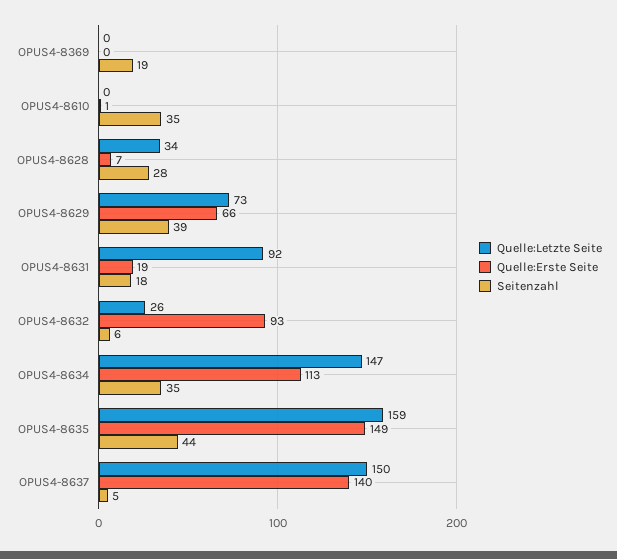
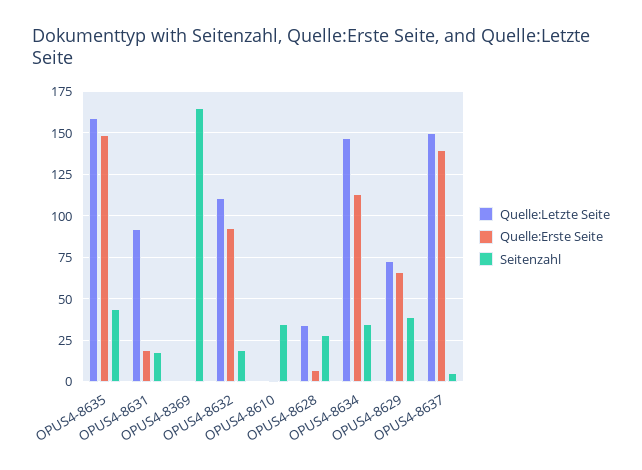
  {
    "Quelle:Letzte Seite": {
      "OPUS4-8369": 0,
      "OPUS4-8610": 0,
      "OPUS4-8628": 34,
      "OPUS4-8629": 73,
      "OPUS4-8631": 92,
-     "OPUS4-8632": 26,
+     "OPUS4-8632": 110,
      "OPUS4-8634": 147,
      "OPUS4-8635": 159,
      "OPUS4-8637": 150
    },
    "Quelle:Erste Seite": {
      "OPUS4-8369": 0,
      "OPUS4-8610": 1,
      "OPUS4-8628": 7,
      "OPUS4-8629": 66,
      "OPUS4-8631": 19,
      "OPUS4-8632": 93,
      "OPUS4-8634": 113,
      "OPUS4-8635": 149,
      "OPUS4-8637": 140
    },
    "Seitenzahl": {
-     "OPUS4-8369": 19,
+     "OPUS4-8369": 165,
      "OPUS4-8610": 35,
      "OPUS4-8628": 28,
      "OPUS4-8629": 39,
      "OPUS4-8631": 18,
-     "OPUS4-8632": 6,
+     "OPUS4-8632": 20,
      "OPUS4-8634": 35,
      "OPUS4-8635": 44,
      "OPUS4-8637": 5
    }
  }

